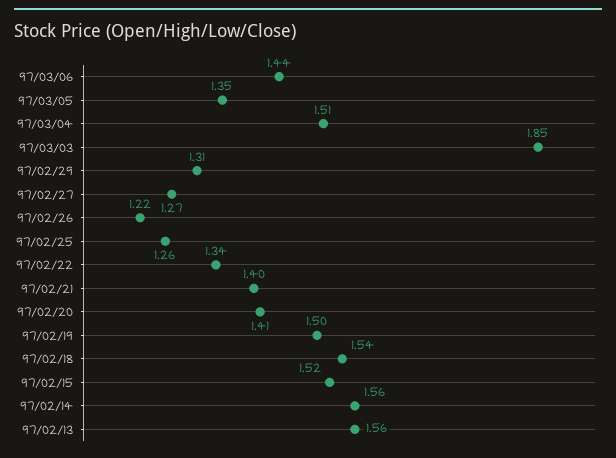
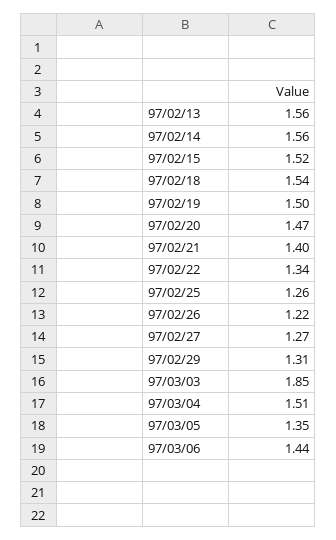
  {
    "97/03/06": 1.44,
    "97/03/05": 1.35,
    "97/03/04": 1.51,
    "97/03/03": 1.85,
    "97/02/29": 1.31,
    "97/02/27": 1.27,
    "97/02/26": 1.22,
    "97/02/25": 1.26,
    "97/02/22": 1.34,
    "97/02/21": 1.4,
-   "97/02/20": 1.41,
+   "97/02/20": 1.47,
    "97/02/19": 1.5,
    "97/02/18": 1.54,
    "97/02/15": 1.52,
    "97/02/14": 1.56,
    "97/02/13": 1.56
  }

